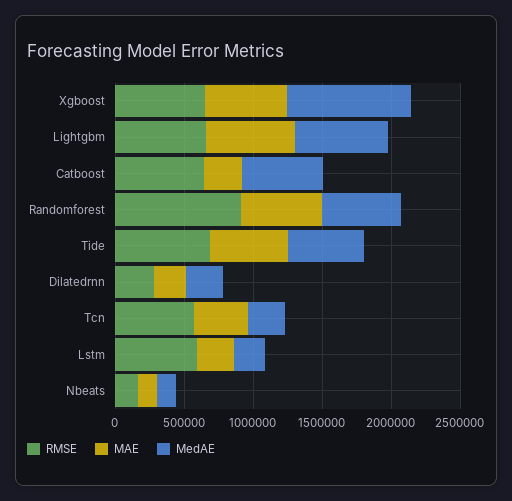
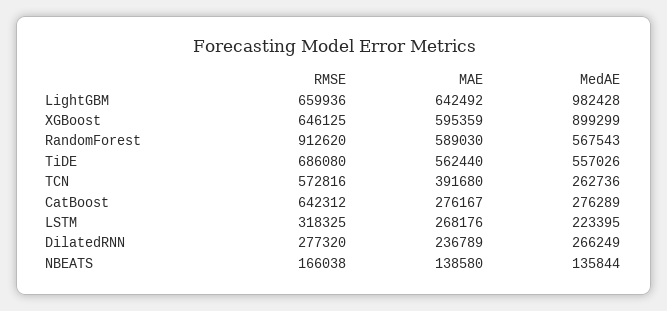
  {
    "RMSE": {
      "Xgboost": 646125,
      "Lightgbm": 659936,
      "Catboost": 642312,
      "Randomforest": 912620,
      "Tide": 686080,
      "Dilatedrnn": 277320,
      "Tcn": 572816,
-     "Lstm": 600000,
+     "Lstm": 318325,
      "Nbeats": 166038
    },
    "MAE": {
      "Xgboost": 595359,
      "Lightgbm": 642492,
      "Catboost": 276167,
      "Randomforest": 589030,
      "Tide": 562440,
      "Dilatedrnn": 236789,
      "Tcn": 391680,
      "Lstm": 268176,
      "Nbeats": 138580
    },
    "MedAE": {
      "Xgboost": 899299,
-     "Lightgbm": 700000,
+     "Lightgbm": 982428,
-     "Catboost": 600000,
+     "Catboost": 276289,
      "Randomforest": 567543,
      "Tide": 557026,
      "Dilatedrnn": 266249,
      "Tcn": 262736,
      "Lstm": 223395,
      "Nbeats": 135844
    }
  }

